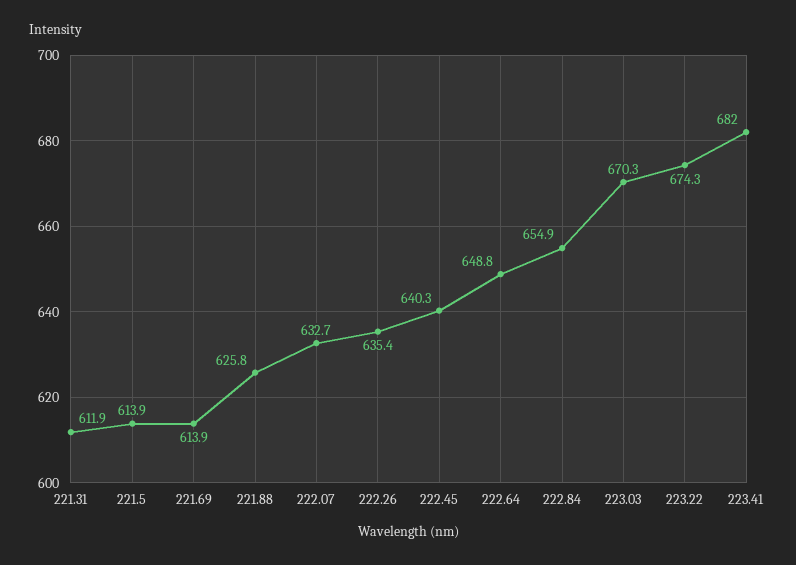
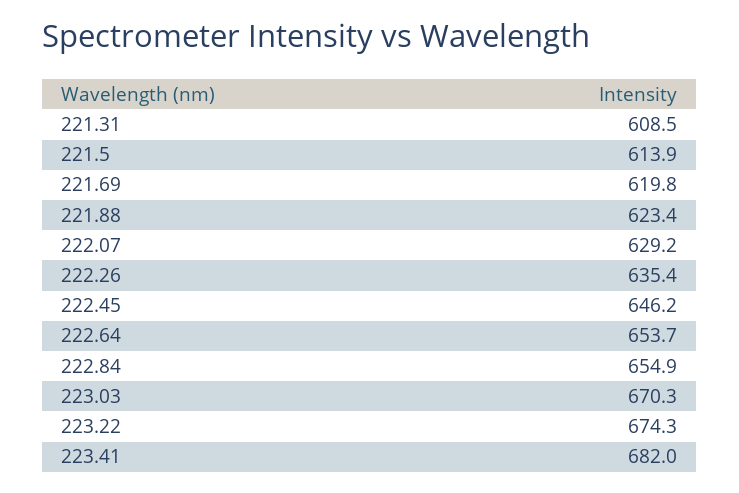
  {
-   "221.31": 611.9,
+   "221.31": 608.5,
    "221.5": 613.9,
-   "221.69": 613.9,
+   "221.69": 619.8,
-   "221.88": 625.8,
+   "221.88": 623.4,
-   "222.07": 632.7,
+   "222.07": 629.2,
    "222.26": 635.4,
-   "222.45": 640.3,
+   "222.45": 646.2,
-   "222.64": 648.8,
+   "222.64": 653.7,
    "222.84": 654.9,
    "223.03": 670.3,
    "223.22": 674.3,
    "223.41": 682
  }

